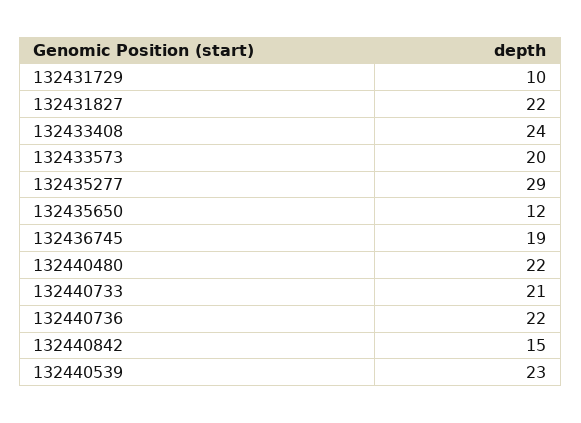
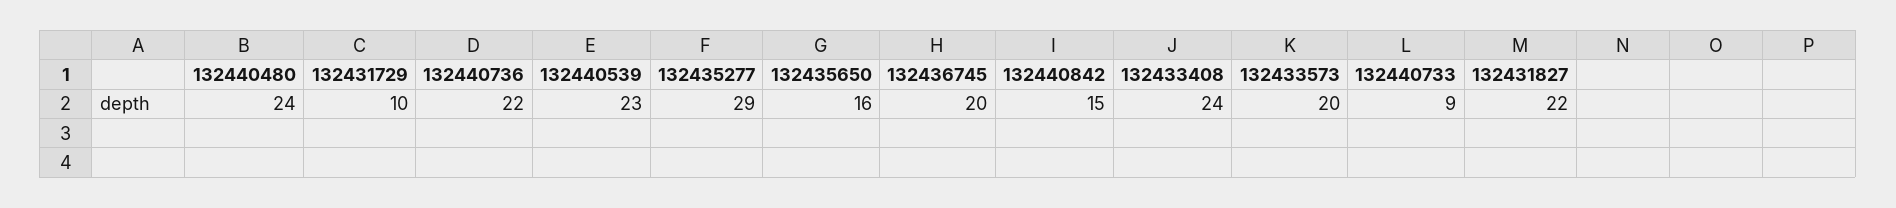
  {
    "132431729": 10,
    "132431827": 22,
    "132433408": 24,
    "132433573": 20,
    "132435277": 29,
-   "132435650": 12,
+   "132435650": 16,
-   "132436745": 19,
+   "132436745": 20,
-   "132440480": 22,
+   "132440480": 24,
-   "132440733": 21,
+   "132440733": 9,
    "132440736": 22,
    "132440842": 15,
    "132440539": 23
  }

